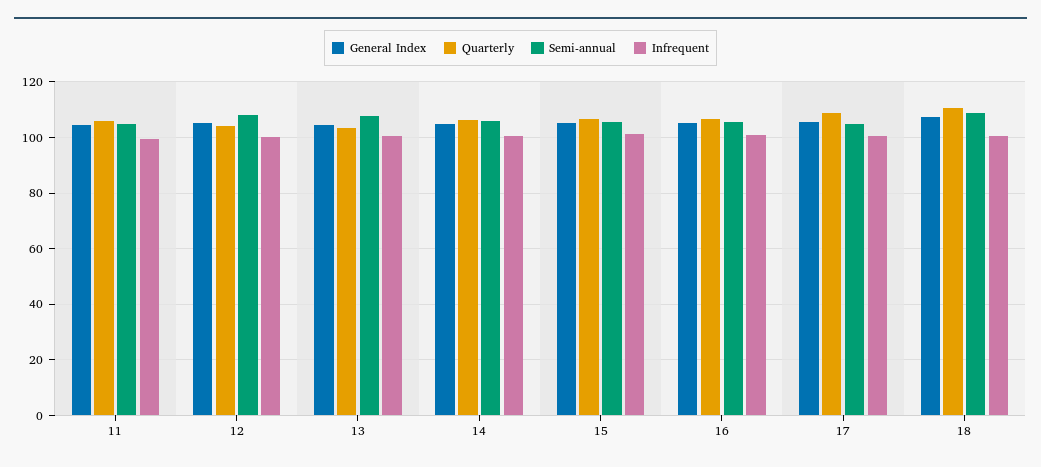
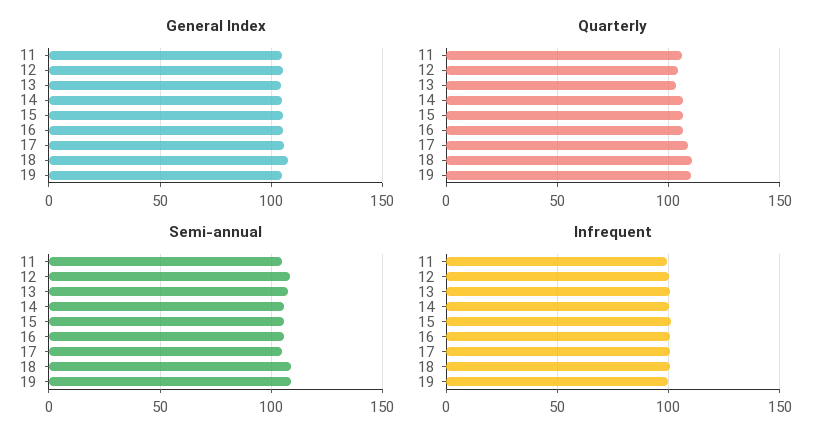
  {
    "General Index": {
      "11": 105,
      "12": 105,
      "13": 105,
      "14": 105,
      "15": 105,
      "16": 105,
      "17": 105,
-     "18": 107.5
+     "18": 107.5,
+     "19": 105
    },
    "Quarterly": {
      "11": 105,
      "12": 105,
      "13": 102.5,
      "14": 107.5,
      "15": 107.5,
      "16": 107.5,
      "17": 107.5,
-     "18": 110
+     "18": 110,
+     "19": 110
    },
    "Semi-annual": {
      "11": 105,
      "12": 107.5,
      "13": 107.5,
      "14": 105,
      "15": 105,
      "16": 105,
      "17": 105,
-     "18": 110
+     "18": 110,
+     "19": 110
    },
    "Infrequent": {
      "11": 100,
      "12": 100,
      "13": 100,
      "14": 100,
      "15": 102.5,
      "16": 100,
      "17": 100,
-     "18": 100
+     "18": 100,
+     "19": 100
    }
  }

